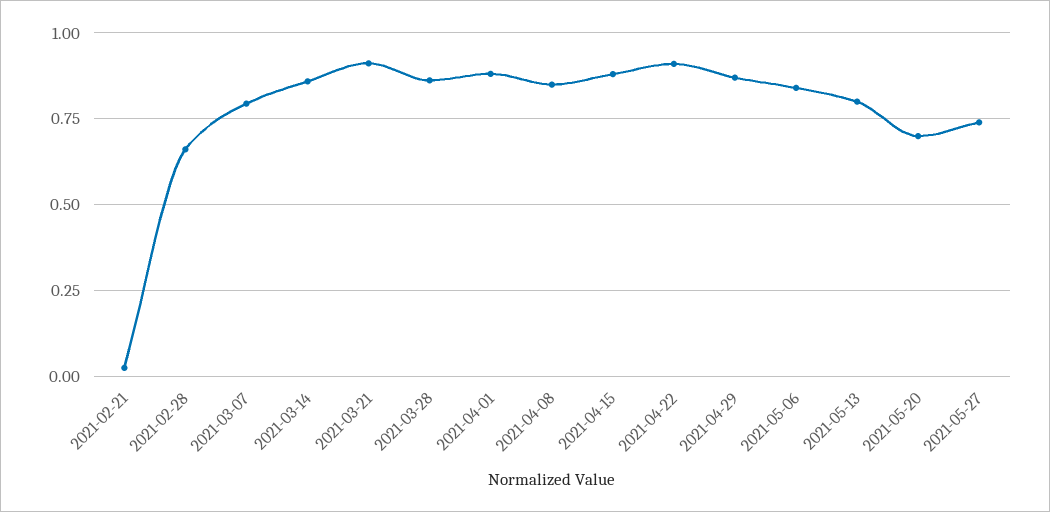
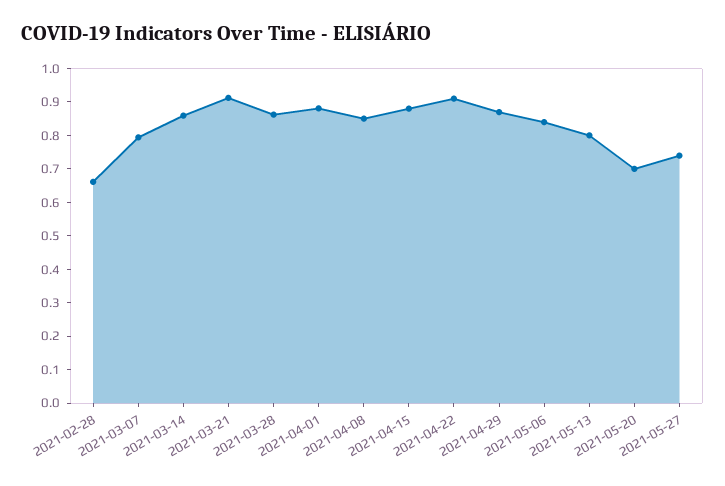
  {
-   "2021-02-21": 0.025,
    "2021-02-28": 0.65,
    "2021-03-07": 0.8,
    "2021-03-14": 0.85,
    "2021-03-21": 0.9,
    "2021-03-28": 0.85,
    "2021-04-01": 0.875,
    "2021-04-08": 0.85,
    "2021-04-15": 0.875,
    "2021-04-22": 0.9,
    "2021-04-29": 0.875,
    "2021-05-06": 0.85,
    "2021-05-13": 0.8,
    "2021-05-20": 0.7,
    "2021-05-27": 0.75
  }

